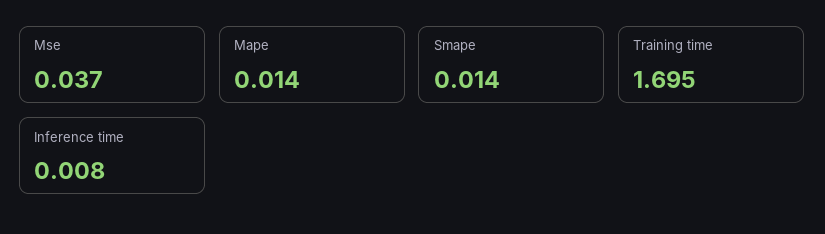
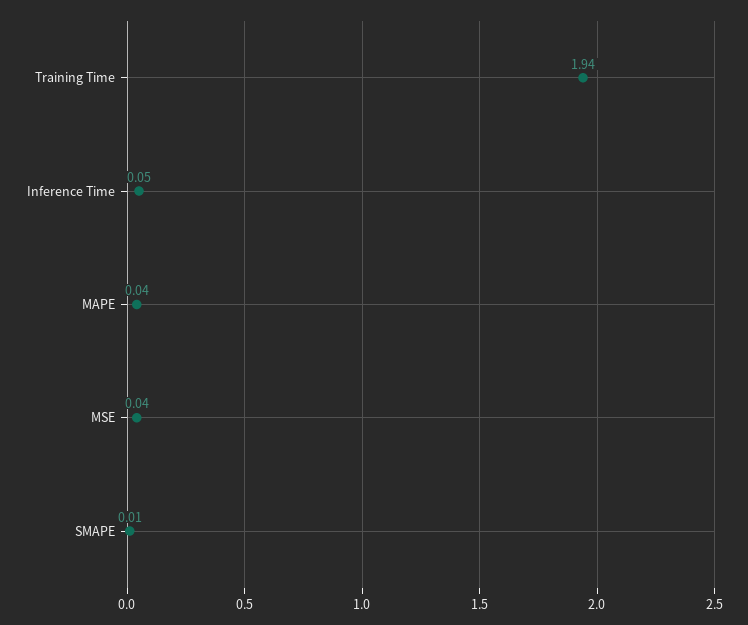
  {
    "Mse": 0.037,
-   "Mape": 0.014,
+   "Mape": 0.04,
    "Smape": 0.014,
-   "Training time": 1.695,
+   "Training time": 1.94,
-   "Inference time": 0.008
+   "Inference time": 0.05
  }

